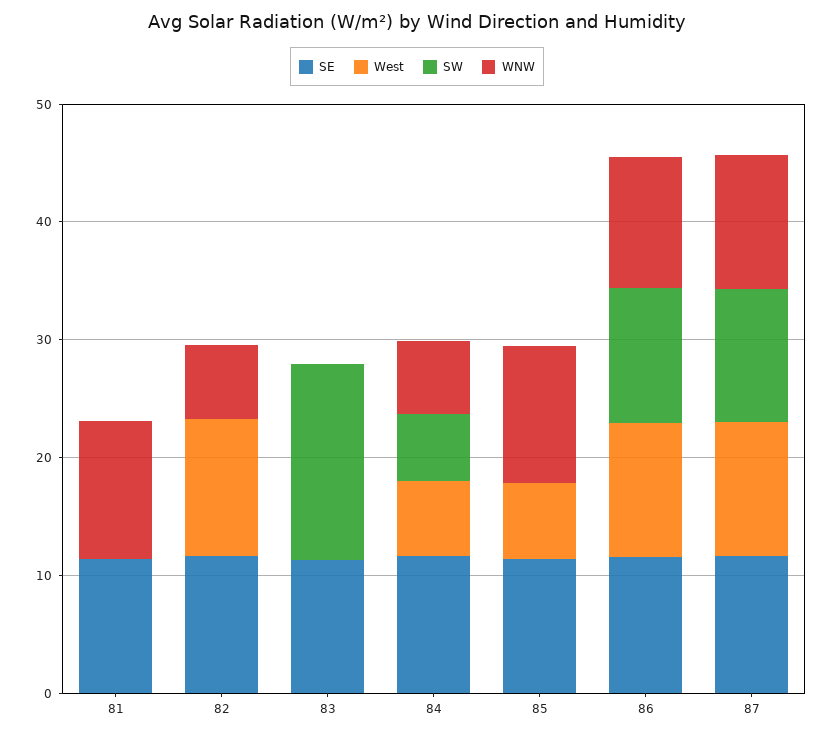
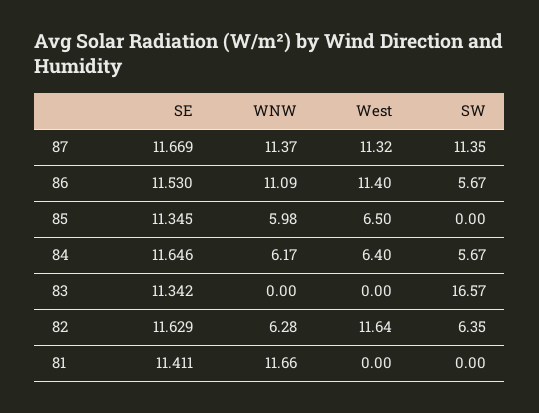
  {
    "SE": {
      "81": 11.411,
      "82": 11.629,
      "83": 11.342,
      "84": 11.646,
      "85": 11.345,
      "86": 11.53,
      "87": 11.669
    },
    "West": {
      "81": 0,
      "82": 11.64,
      "83": 0,
      "84": 6.4,
      "85": 6.5,
      "86": 11.4,
      "87": 11.32
    },
    "SW": {
      "81": 0,
-     "82": 0,
+     "82": 6.35,
      "83": 16.57,
      "84": 5.67,
      "85": 0,
-     "86": 12,
+     "86": 5.67,
      "87": 11.35
    },
    "WNW": {
      "81": 11.66,
      "82": 6.28,
      "83": 0,
      "84": 6.17,
-     "85": 12,
+     "85": 5.98,
      "86": 11.09,
      "87": 11.37
    }
  }

